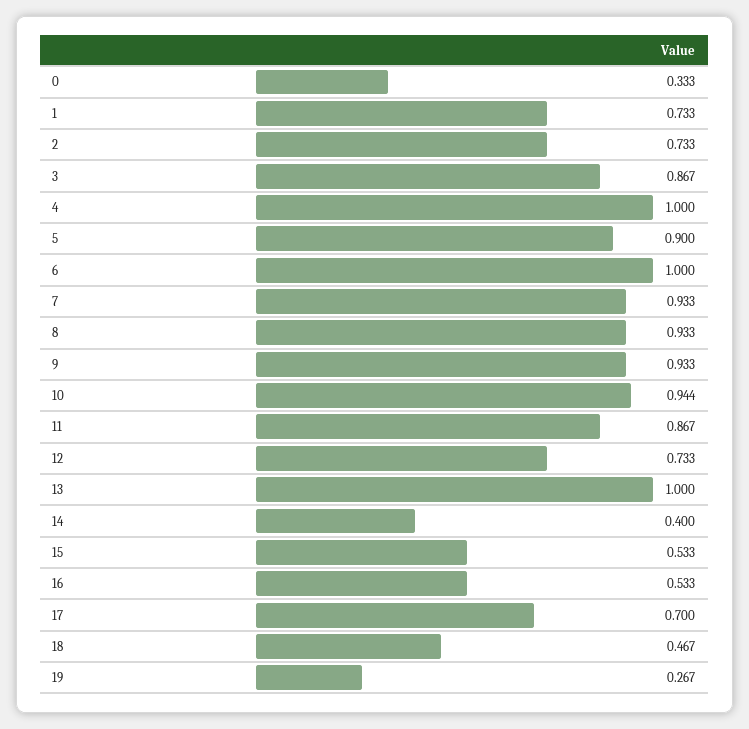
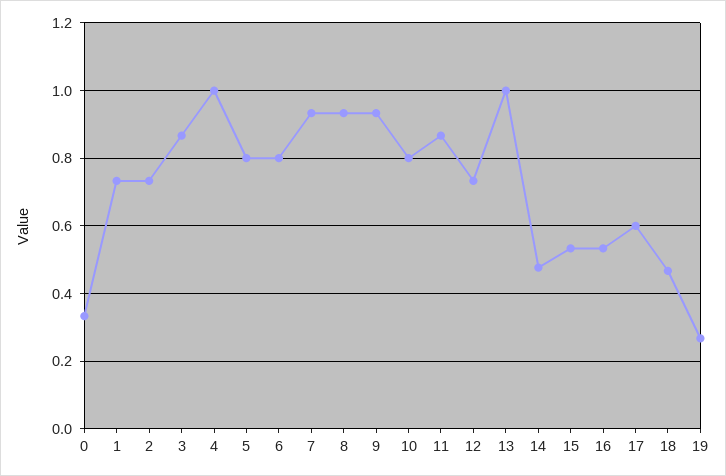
  {
    "0": 0.333,
    "1": 0.733,
    "2": 0.733,
    "3": 0.867,
    "4": 1,
-   "5": 0.9,
+   "5": 0.8,
-   "6": 1,
+   "6": 0.8,
    "7": 0.933,
    "8": 0.933,
    "9": 0.933,
-   "10": 0.944,
+   "10": 0.8,
    "11": 0.867,
    "12": 0.733,
    "13": 1,
-   "14": 0.4,
+   "14": 0.48,
    "15": 0.533,
    "16": 0.533,
-   "17": 0.7,
+   "17": 0.6,
    "18": 0.467,
    "19": 0.267
  }

